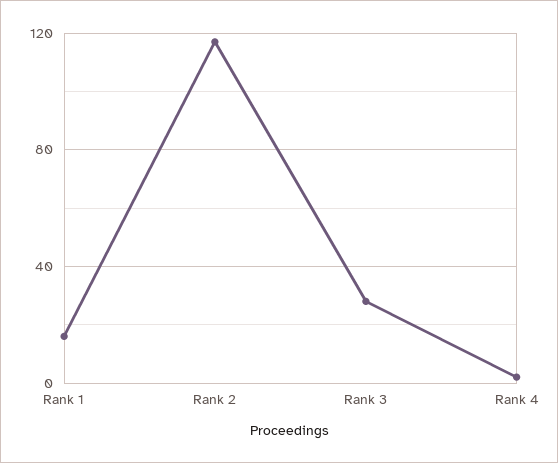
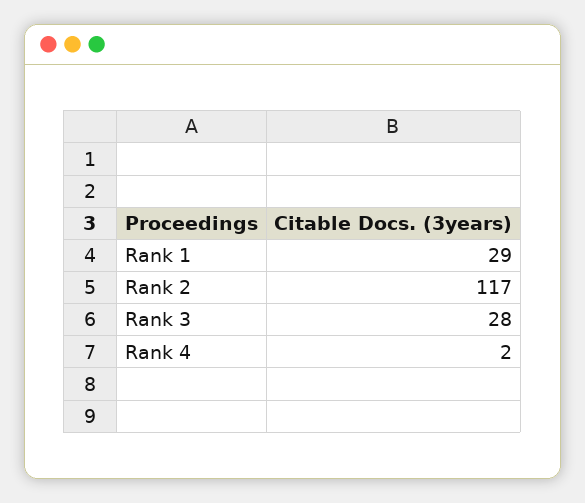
  {
-   "Rank 1": 15,
+   "Rank 1": 29,
    "Rank 2": 117,
    "Rank 3": 28,
    "Rank 4": 2
  }

